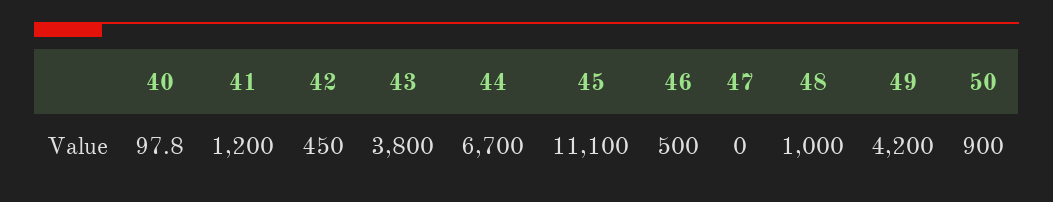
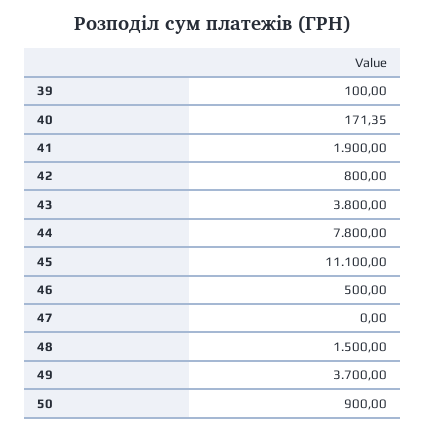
  {
-   "40": 97.8,
+   "40": 171.35,
-   "41": 1200,
+   "41": 1900,
-   "42": 450,
+   "42": 800,
    "43": 3800,
-   "44": 6700,
+   "44": 7800,
    "45": 11100,
    "46": 500,
    "47": 0,
-   "48": 1000,
+   "48": 1500,
-   "49": 4200,
+   "49": 3700,
-   "50": 900
+   "50": 900,
+   "39": 100
  }

